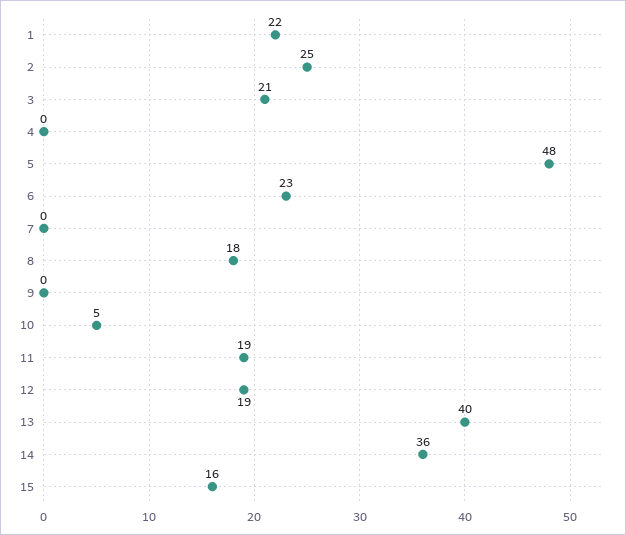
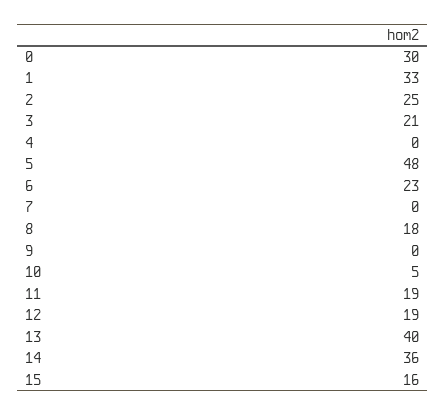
  {
-   "1": 22,
+   "1": 33,
    "2": 25,
    "3": 21,
    "4": 0,
    "5": 48,
    "6": 23,
    "7": 0,
    "8": 18,
    "9": 0,
    "10": 5,
    "11": 19,
    "12": 19,
    "13": 40,
    "14": 36,
-   "15": 16
+   "15": 16,
+   "0": 30
  }

